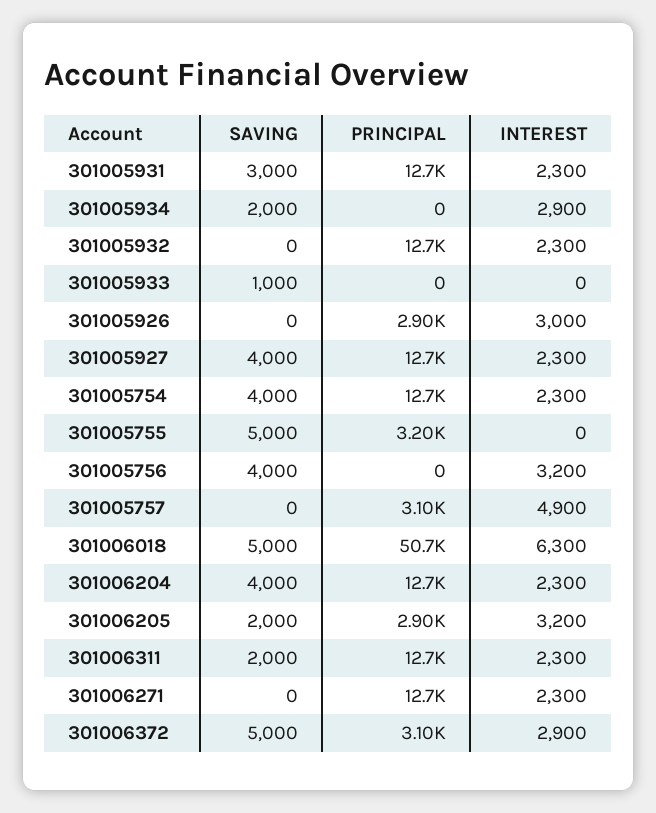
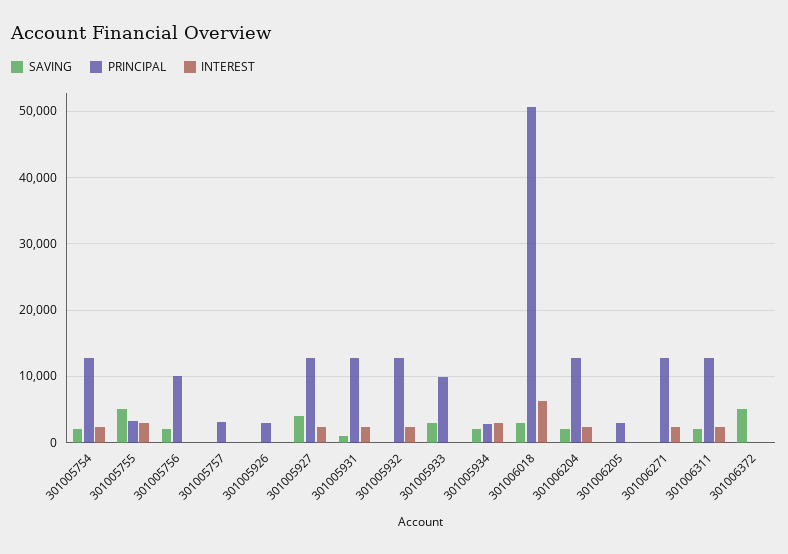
  {
    "SAVING": {
-     "301005931": 3000,
+     "301005931": 1000,
      "301005934": 2000,
      "301005932": 0,
-     "301005933": 1000,
+     "301005933": 3000,
      "301005926": 0,
      "301005927": 4000,
-     "301005754": 4000,
+     "301005754": 2000,
      "301005755": 5000,
-     "301005756": 4000,
+     "301005756": 2000,
      "301005757": 0,
-     "301006018": 5000,
+     "301006018": 3000,
-     "301006204": 4000,
+     "301006204": 2000,
-     "301006205": 2000,
+     "301006205": 0,
      "301006311": 2000,
      "301006271": 0,
      "301006372": 5000
    },
    "PRINCIPAL": {
      "301005931": 12700,
-     "301005934": 0,
+     "301005934": 3000,
      "301005932": 12700,
-     "301005933": 0,
+     "301005933": 10000,
      "301005926": 2900,
      "301005927": 12700,
      "301005754": 12700,
      "301005755": 3200,
-     "301005756": 0,
+     "301005756": 10000,
      "301005757": 3100,
      "301006018": 50700,
      "301006204": 12700,
      "301006205": 2900,
      "301006311": 12700,
      "301006271": 12700,
-     "301006372": 3100
+     "301006372": 0
    },
    "INTEREST": {
      "301005931": 2300,
      "301005934": 2900,
      "301005932": 2300,
      "301005933": 0,
-     "301005926": 3000,
+     "301005926": 0,
      "301005927": 2300,
      "301005754": 2300,
-     "301005755": 0,
+     "301005755": 3000,
-     "301005756": 3200,
+     "301005756": 0,
-     "301005757": 4900,
+     "301005757": 0,
      "301006018": 6300,
      "301006204": 2300,
-     "301006205": 3200,
+     "301006205": 0,
      "301006311": 2300,
      "301006271": 2300,
-     "301006372": 2900
+     "301006372": 0
    }
  }

